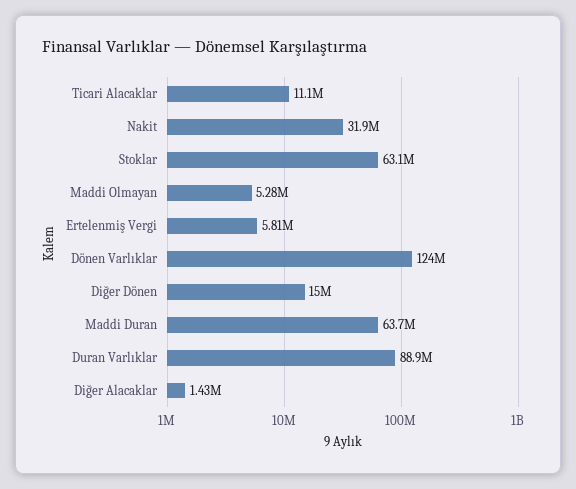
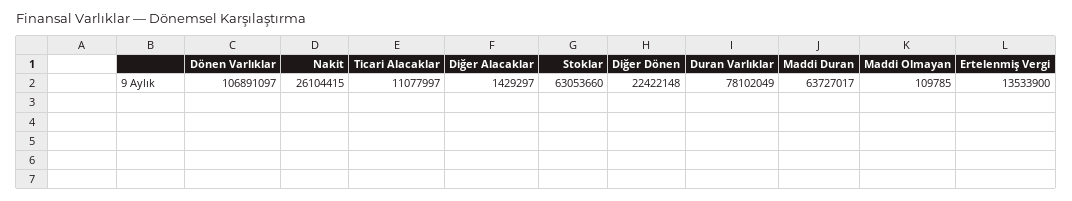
  {
    "Ticari Alacaklar": 11077997,
-   "Nakit": 31900000,
+   "Nakit": 26104415,
    "Stoklar": 63053660,
-   "Maddi Olmayan": 5280000,
+   "Maddi Olmayan": 109785,
-   "Ertelenmiş Vergi": 5810000,
+   "Ertelenmiş Vergi": 13533900,
-   "Dönen Varlıklar": 124000000,
+   "Dönen Varlıklar": 106891097,
-   "Diğer Dönen": 15000000,
+   "Diğer Dönen": 22422148,
    "Maddi Duran": 63727017,
-   "Duran Varlıklar": 88900000,
+   "Duran Varlıklar": 78102049,
    "Diğer Alacaklar": 1429297
  }

